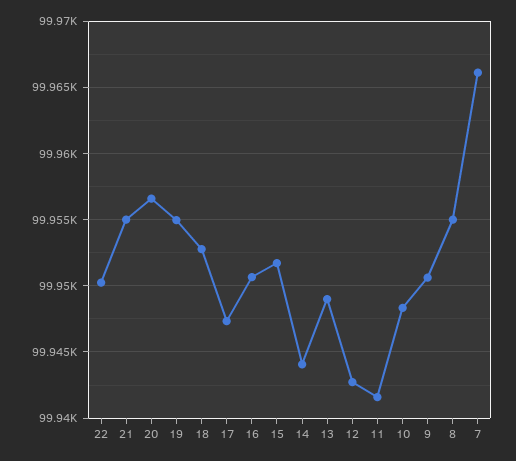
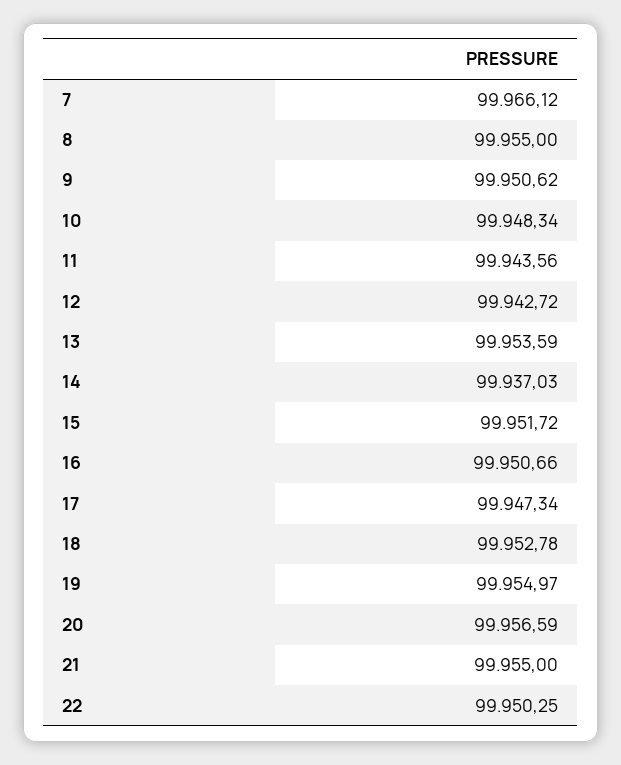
  {
    "22": 99950.25,
    "21": 99955,
    "20": 99956.59,
    "19": 99954.97,
    "18": 99952.78,
    "17": 99947.34,
    "16": 99950.66,
    "15": 99951.72,
-   "14": 99944,
+   "14": 99937.03,
-   "13": 99949,
+   "13": 99953.59,
    "12": 99942.72,
-   "11": 99941.5,
+   "11": 99943.56,
    "10": 99948.34,
    "9": 99950.62,
    "8": 99955,
    "7": 99966.12
  }

